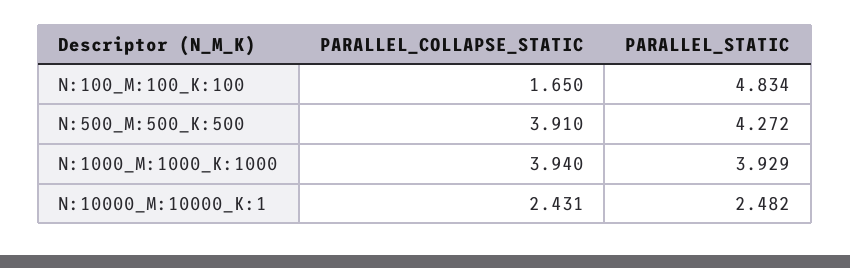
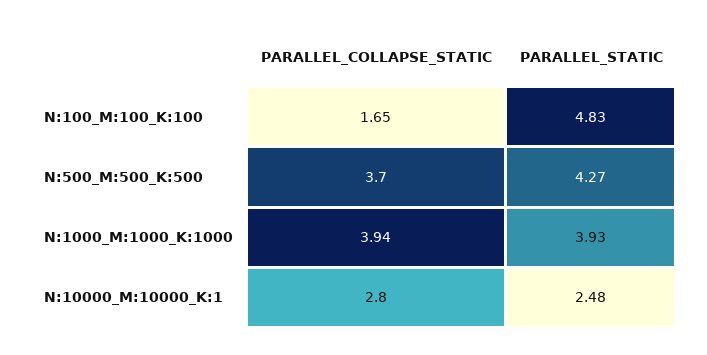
  {
    "PARALLEL_COLLAPSE_STATIC": {
      "N:100_M:100_K:100": 1.65,
-     "N:500_M:500_K:500": 3.91,
+     "N:500_M:500_K:500": 3.7,
      "N:1000_M:1000_K:1000": 3.94,
-     "N:10000_M:10000_K:1": 2.431
+     "N:10000_M:10000_K:1": 2.8
    },
    "PARALLEL_STATIC": {
      "N:100_M:100_K:100": 4.834,
      "N:500_M:500_K:500": 4.272,
      "N:1000_M:1000_K:1000": 3.929,
      "N:10000_M:10000_K:1": 2.482
    }
  }

